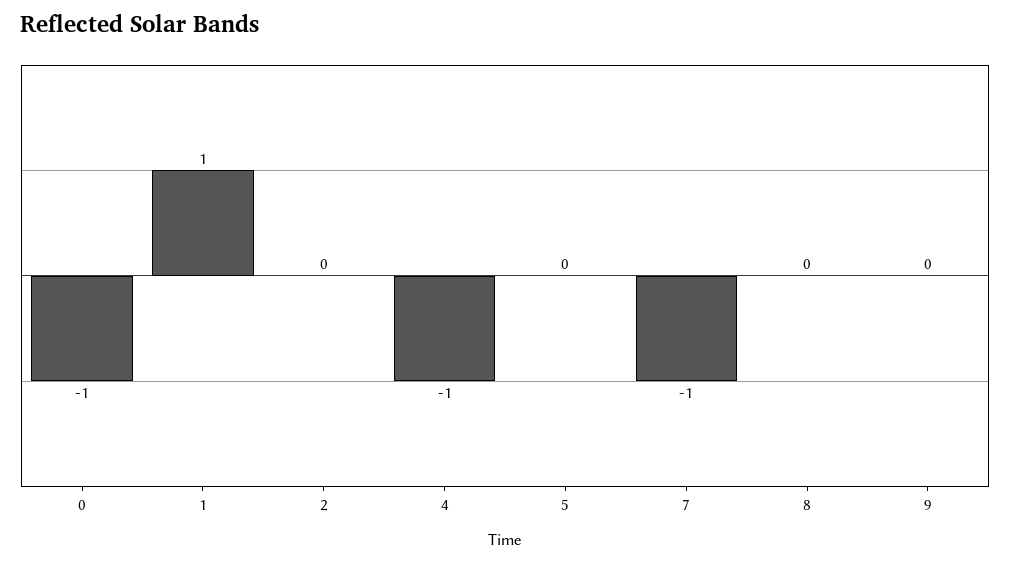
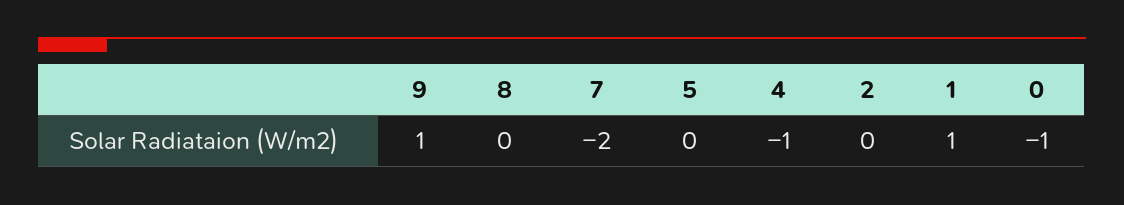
  {
    "0": -1,
    "1": 1,
    "2": 0,
    "4": -1,
    "5": 0,
-   "7": -1,
+   "7": -2,
    "8": 0,
-   "9": 0
+   "9": 1
  }

